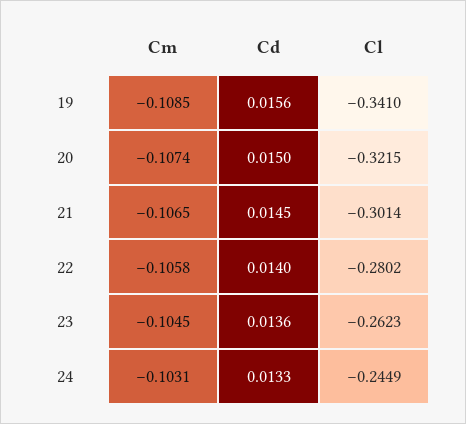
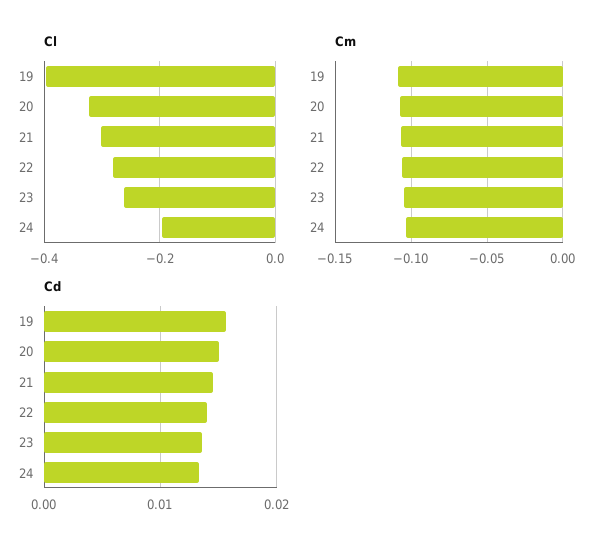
  {
    "Cm": {
      "19": -0.1085,
      "20": -0.1074,
      "21": -0.1065,
      "22": -0.1058,
      "23": -0.1045,
      "24": -0.1031
    },
    "Cd": {
      "19": 0.0156,
      "20": 0.015,
      "21": 0.0145,
      "22": 0.014,
      "23": 0.0136,
      "24": 0.0133
    },
    "Cl": {
-     "19": -0.341,
+     "19": -0.4,
      "20": -0.3215,
      "21": -0.3014,
      "22": -0.2802,
      "23": -0.2623,
-     "24": -0.2449
+     "24": -0.2
    }
  }

